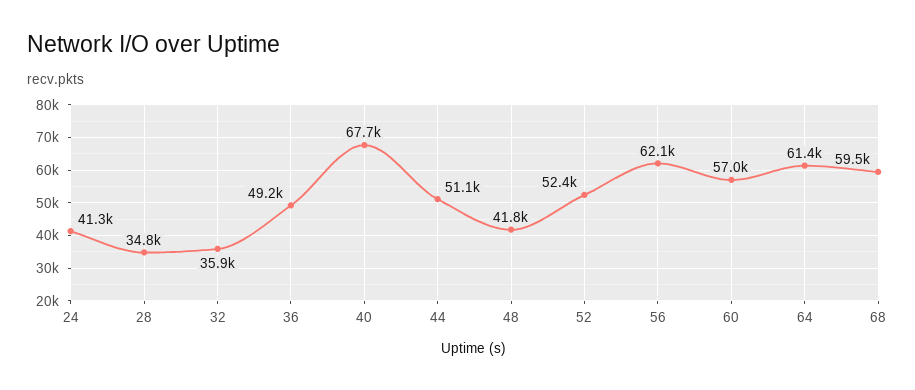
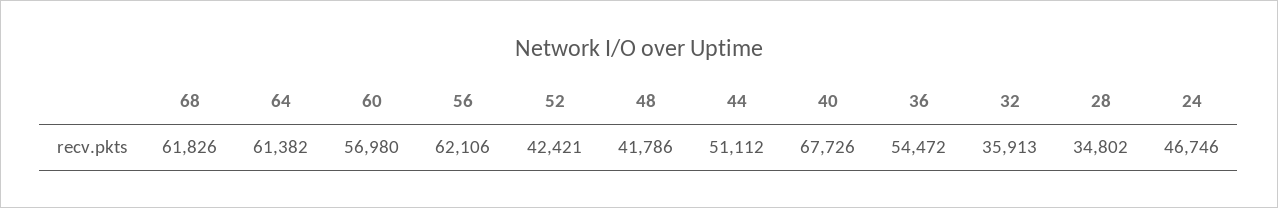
  {
-   "24": 41300,
+   "24": 46746,
    "28": 34802,
    "32": 35913,
-   "36": 49200,
+   "36": 54472,
    "40": 67726,
    "44": 51112,
    "48": 41786,
-   "52": 52400,
+   "52": 42421,
    "56": 62106,
    "60": 56980,
    "64": 61382,
-   "68": 59500
+   "68": 61826
  }

